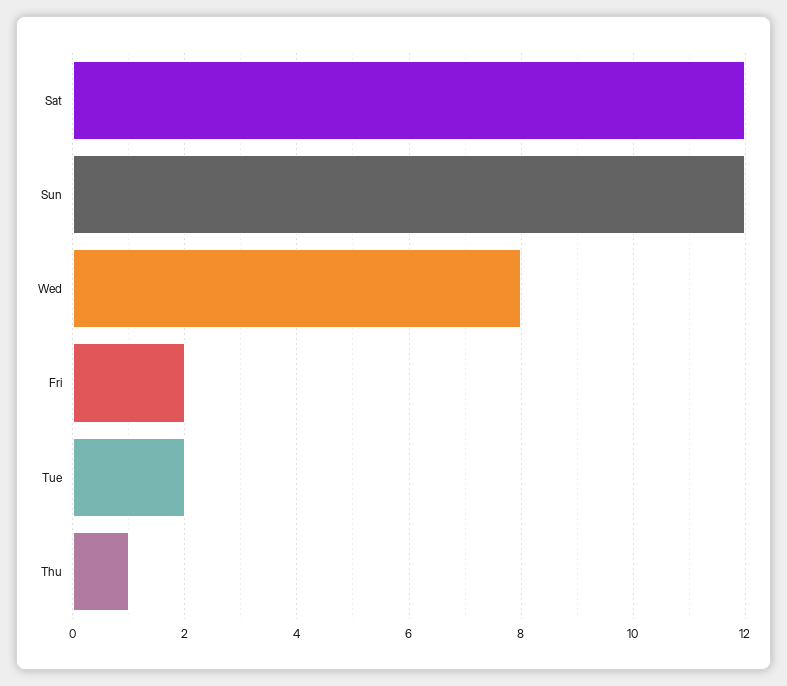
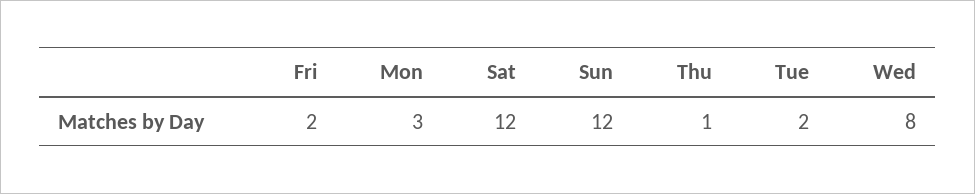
  {
    "Sat": 12,
    "Sun": 12,
    "Wed": 8,
    "Fri": 2,
    "Tue": 2,
-   "Thu": 1
+   "Thu": 1,
+   "Mon": 3
  }

